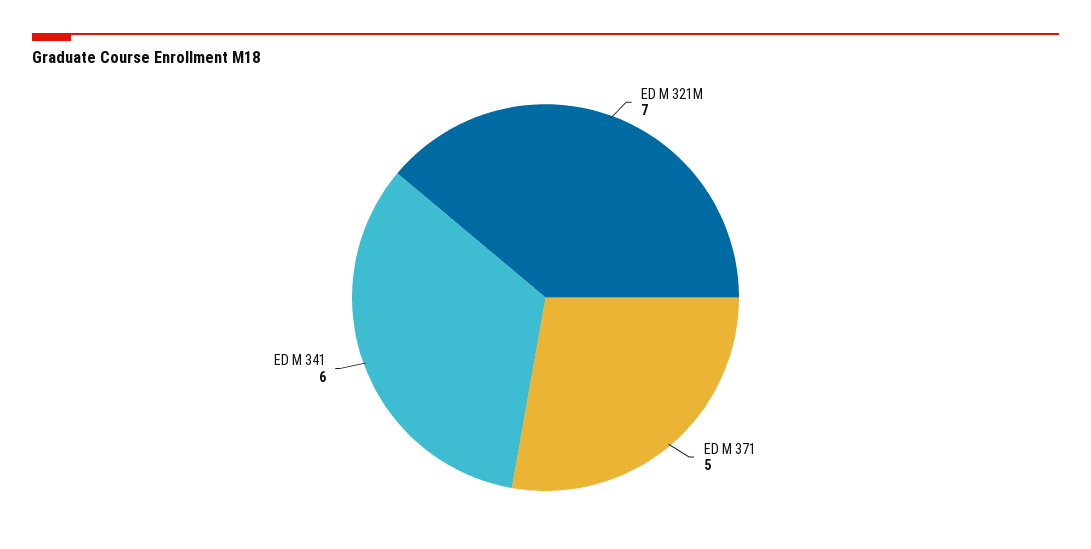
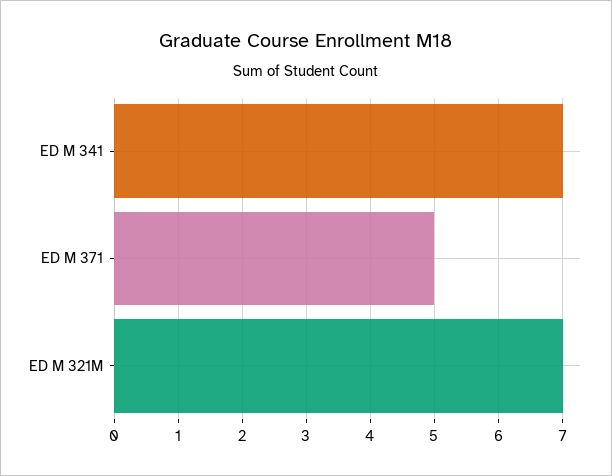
  {
    "ED M 321M": 7,
    "ED M 371": 5,
-   "ED M 341": 6
+   "ED M 341": 7
  }

